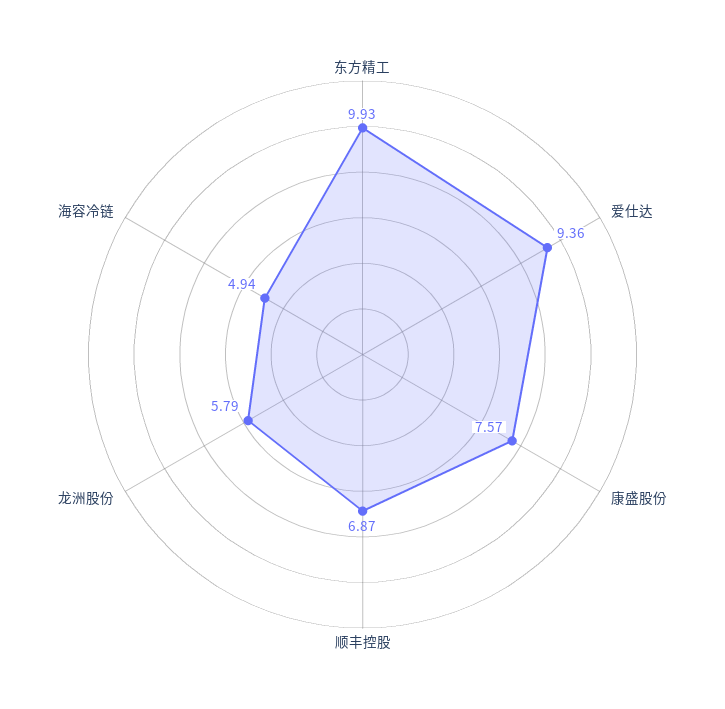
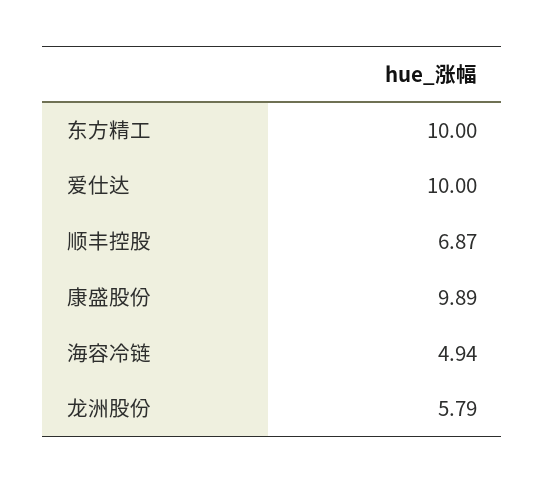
  {
-   "东方精工": 9.93,
+   "东方精工": 10,
-   "爱仕达": 9.36,
+   "爱仕达": 10,
-   "康盛股份": 7.57,
+   "康盛股份": 9.89,
    "顺丰控股": 6.87,
    "龙洲股份": 5.79,
    "海容冷链": 4.94
  }

